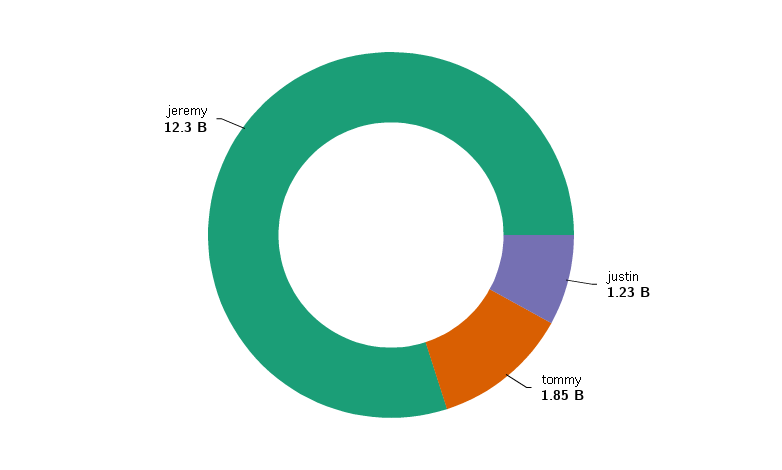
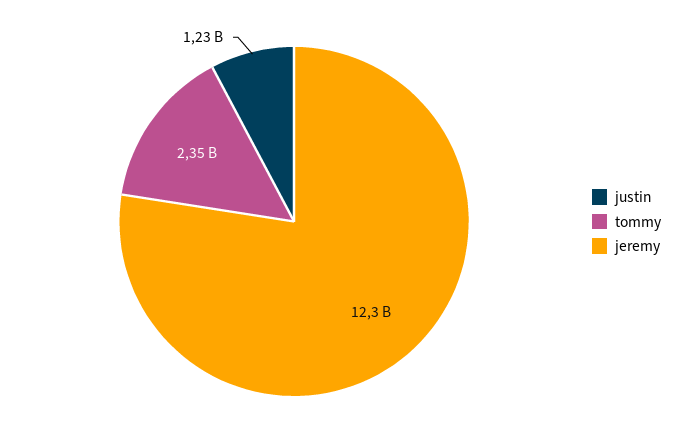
  {
    "justin": 1230000000,
-   "tommy": 1850000000,
+   "tommy": 2350000000,
    "jeremy": 12300000000
  }

